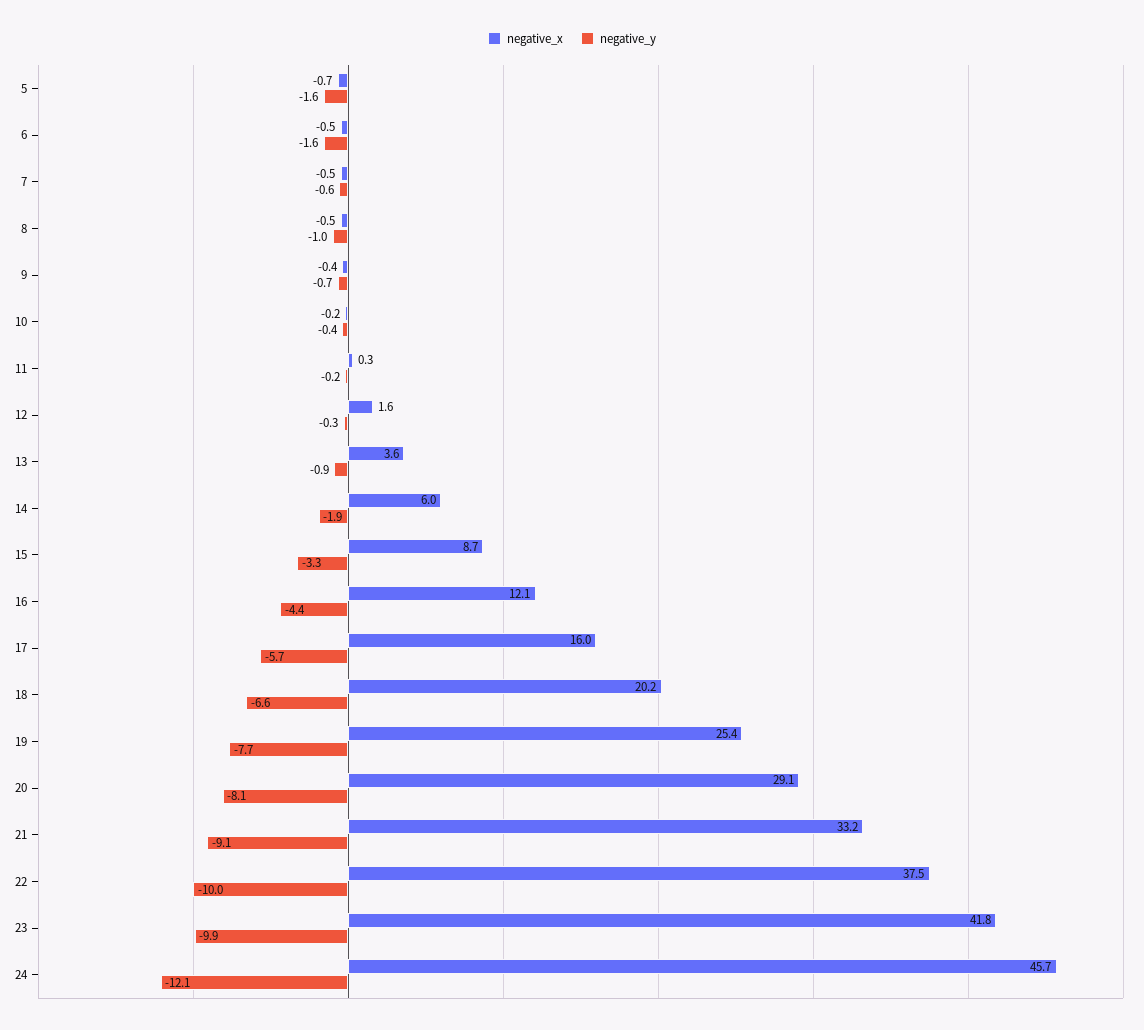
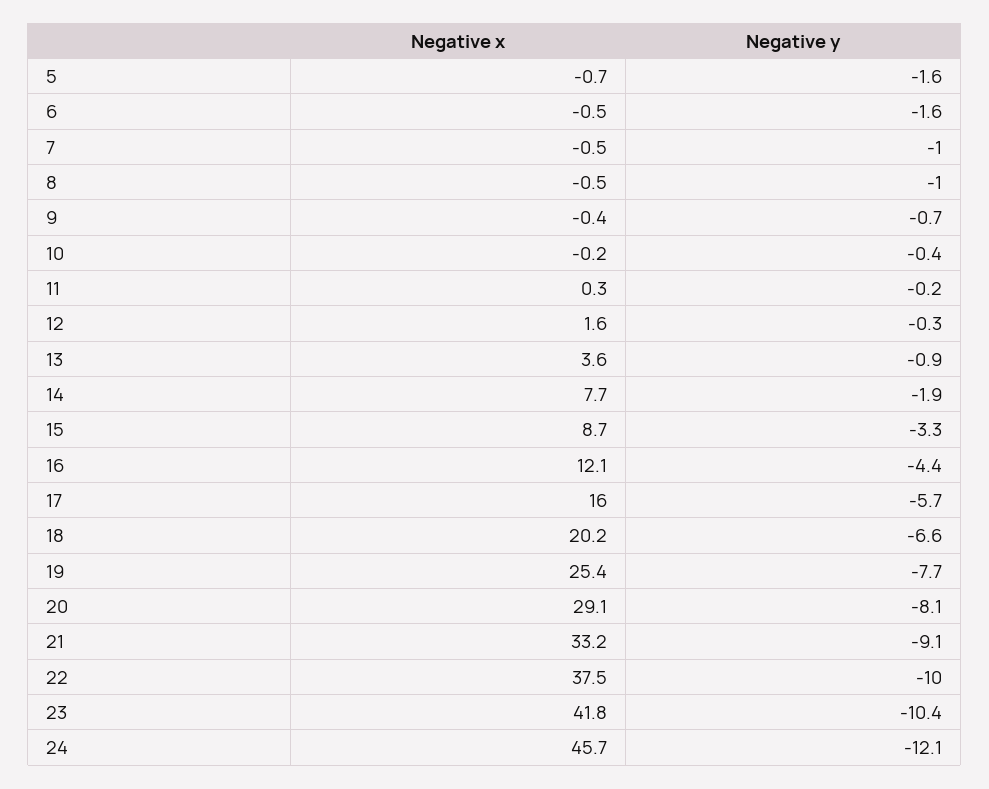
  {
    "negative_x": {
      "5": -0.7,
      "6": -0.5,
      "7": -0.5,
      "8": -0.5,
      "9": -0.4,
      "10": -0.2,
      "11": 0.3,
      "12": 1.6,
      "13": 3.6,
-     "14": 6,
+     "14": 7.7,
      "15": 8.7,
      "16": 12.1,
      "17": 16,
      "18": 20.2,
      "19": 25.4,
      "20": 29.1,
      "21": 33.2,
      "22": 37.5,
      "23": 41.8,
      "24": 45.7
    },
    "negative_y": {
      "5": -1.6,
      "6": -1.6,
-     "7": -0.6,
+     "7": -1,
      "8": -1,
      "9": -0.7,
      "10": -0.4,
      "11": -0.2,
      "12": -0.3,
      "13": -0.9,
      "14": -1.9,
      "15": -3.3,
      "16": -4.4,
      "17": -5.7,
      "18": -6.6,
      "19": -7.7,
      "20": -8.1,
      "21": -9.1,
      "22": -10,
-     "23": -9.9,
+     "23": -10.4,
      "24": -12.1
    }
  }

